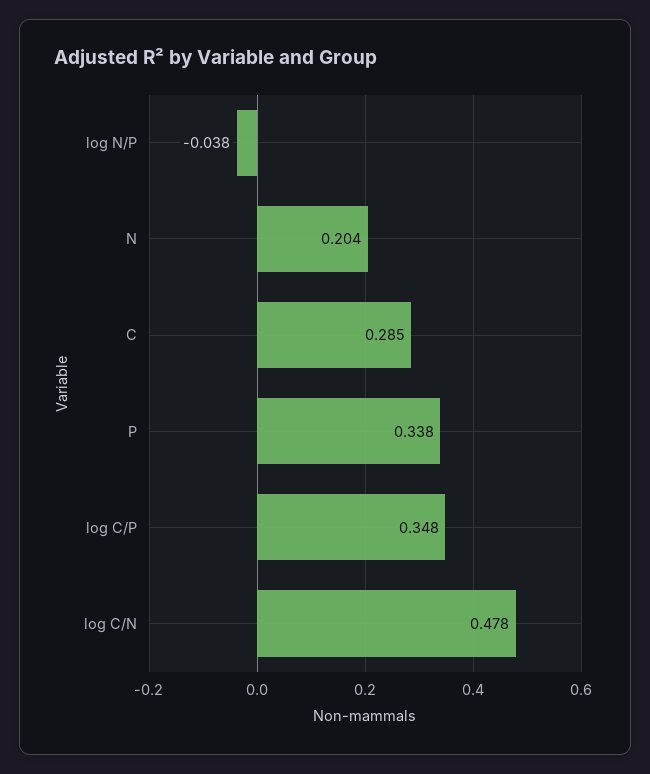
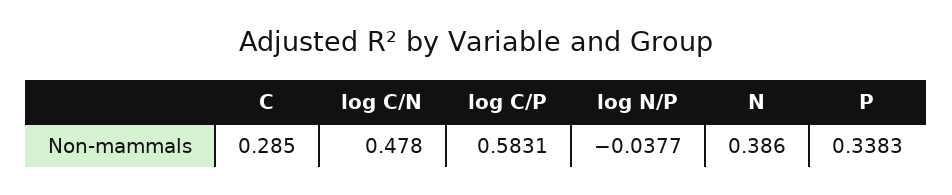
  {
    "log N/P": -0.0377,
-   "N": 0.204,
+   "N": 0.386,
    "C": 0.285,
    "P": 0.3383,
-   "log C/P": 0.348,
+   "log C/P": 0.5831,
    "log C/N": 0.478
  }

